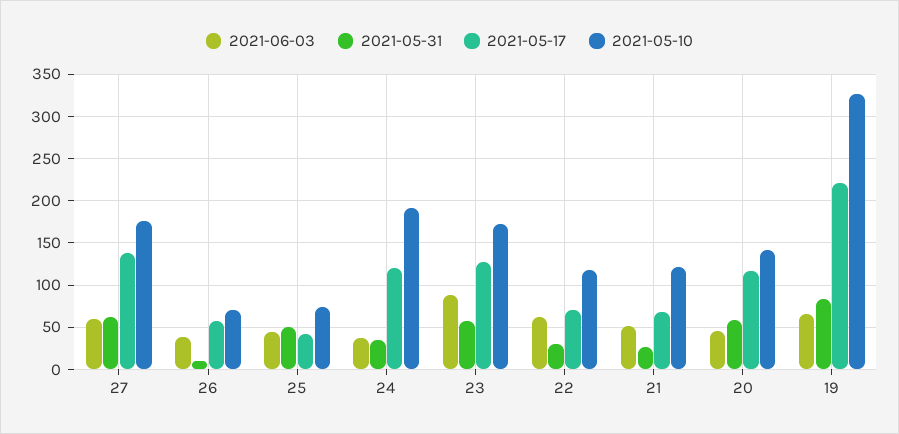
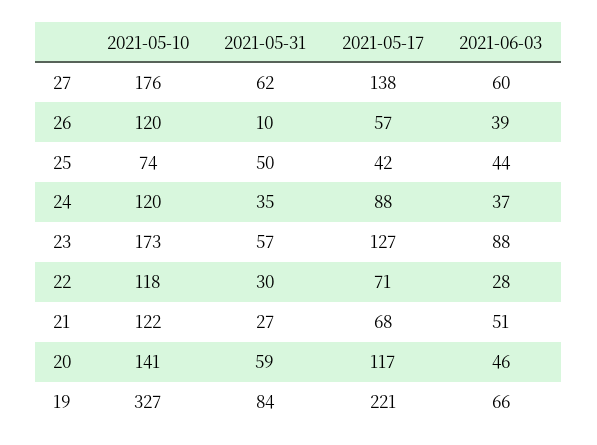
  {
    "2021-06-03": {
      "27": 60,
      "26": 39,
      "25": 44,
      "24": 37,
      "23": 88,
-     "22": 60,
+     "22": 28,
      "21": 51,
      "20": 46,
      "19": 66
    },
    "2021-05-31": {
      "27": 62,
      "26": 10,
      "25": 50,
      "24": 35,
      "23": 57,
      "22": 30,
      "21": 27,
      "20": 59,
      "19": 84
    },
    "2021-05-17": {
      "27": 138,
      "26": 57,
      "25": 42,
-     "24": 120,
+     "24": 88,
      "23": 127,
      "22": 71,
      "21": 68,
      "20": 117,
      "19": 221
    },
    "2021-05-10": {
      "27": 176,
-     "26": 70,
+     "26": 120,
      "25": 74,
-     "24": 190,
+     "24": 120,
      "23": 173,
      "22": 118,
      "21": 122,
      "20": 141,
      "19": 327
    }
  }

